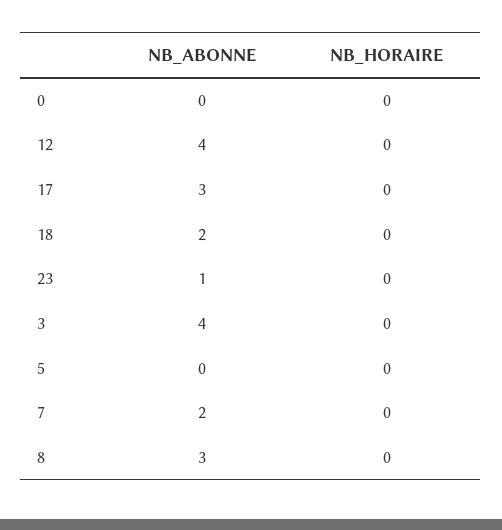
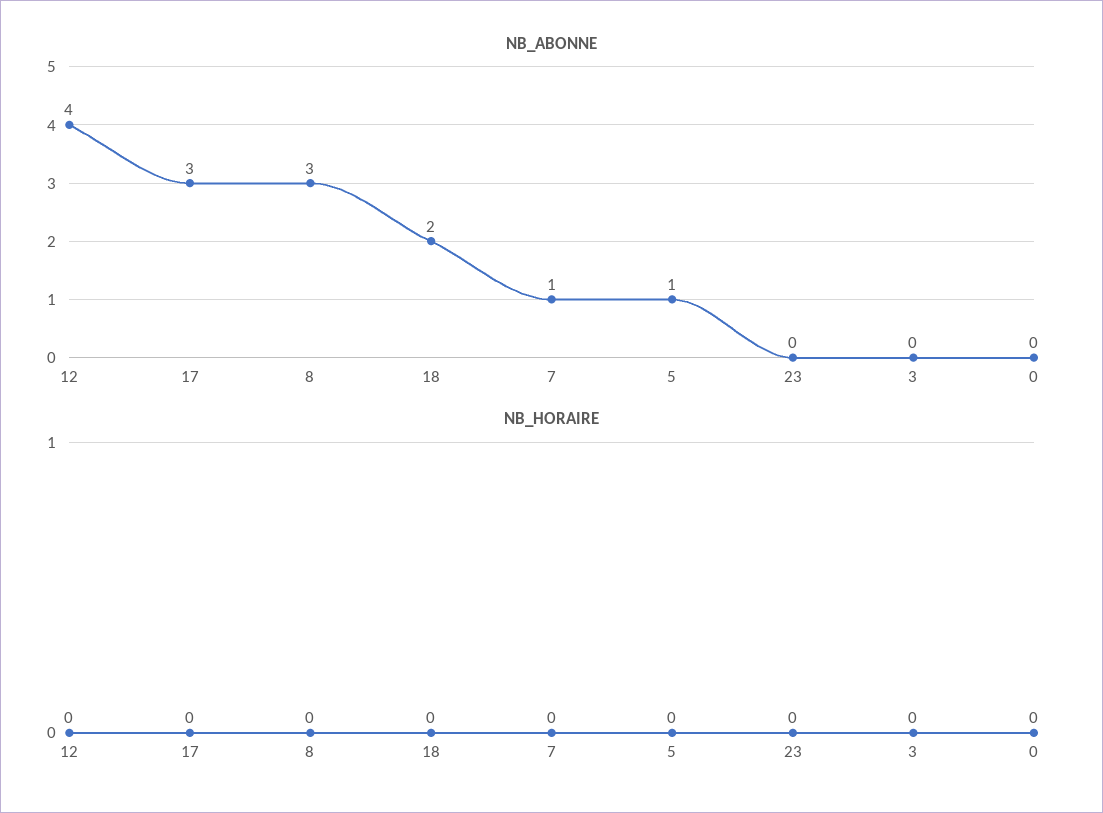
  {
    "NB_ABONNE": {
      "0": 0,
      "12": 4,
      "17": 3,
      "18": 2,
-     "23": 1,
+     "23": 0,
-     "3": 4,
+     "3": 0,
-     "5": 0,
+     "5": 1,
-     "7": 2,
+     "7": 1,
      "8": 3
    },
    "NB_HORAIRE": {
      "0": 0,
      "12": 0,
      "17": 0,
      "18": 0,
      "23": 0,
      "3": 0,
      "5": 0,
      "7": 0,
      "8": 0
    }
  }

